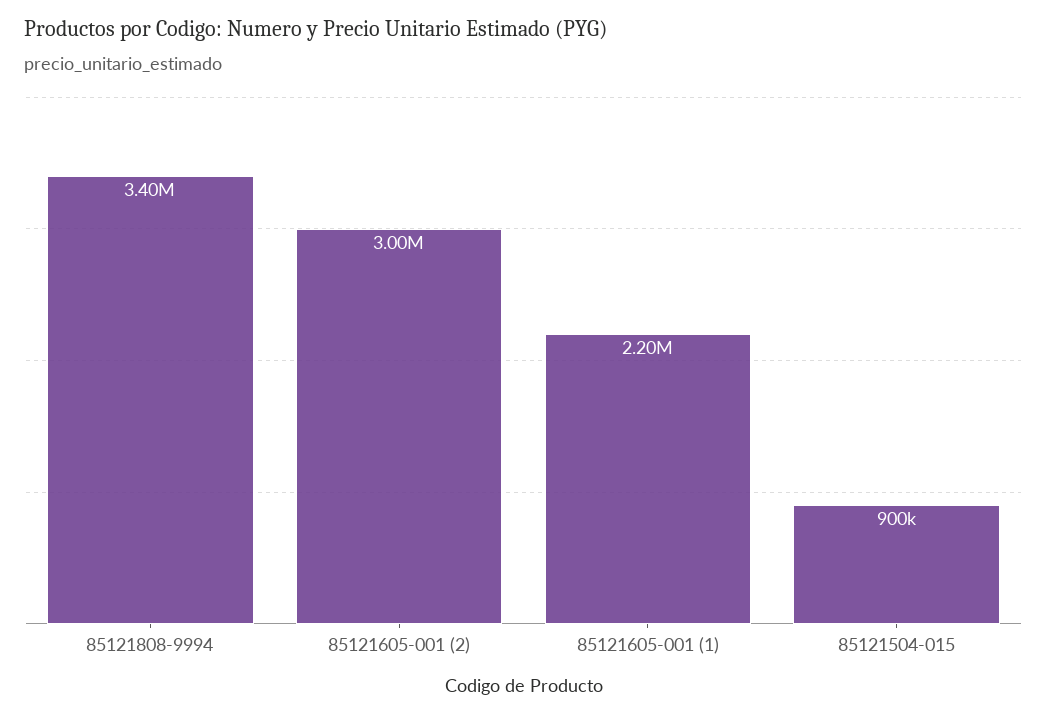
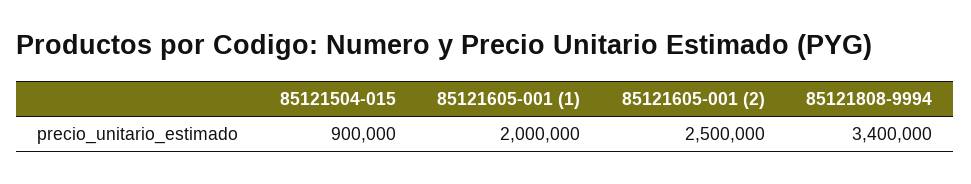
  {
    "85121808-9994": 3400000,
-   "85121605-001 (2)": 3000000,
+   "85121605-001 (2)": 2500000,
-   "85121605-001 (1)": 2200000,
+   "85121605-001 (1)": 2000000,
    "85121504-015": 900000
  }

